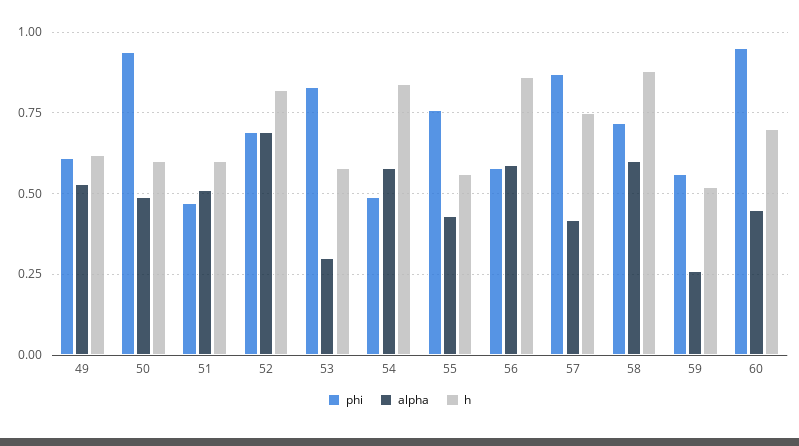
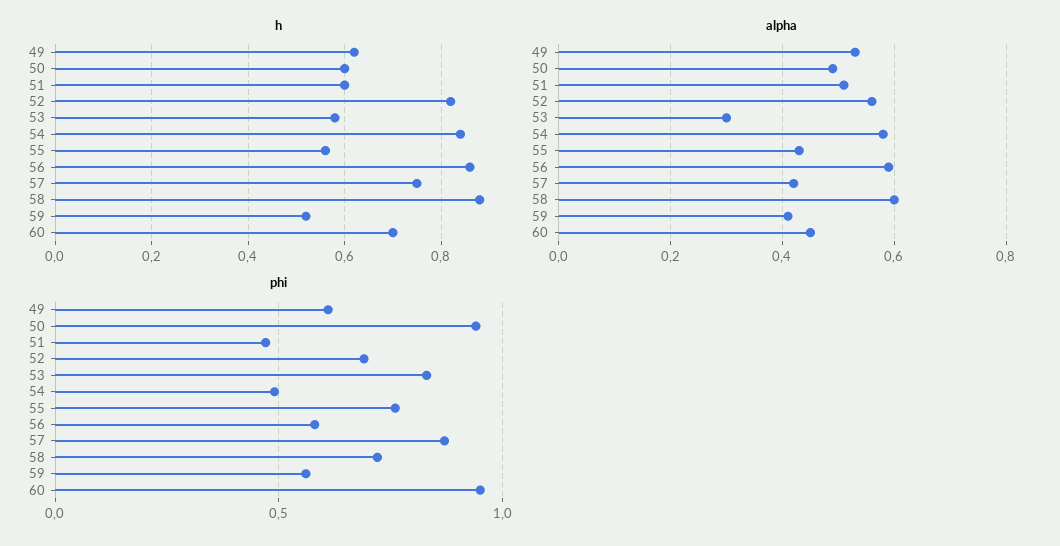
  {
    "phi": {
      "49": 0.6,
      "50": 0.95,
      "51": 0.45,
      "52": 0.7,
      "53": 0.85,
      "54": 0.5,
      "55": 0.75,
      "56": 0.6,
      "57": 0.85,
      "58": 0.7,
      "59": 0.55,
      "60": 0.95
    },
    "alpha": {
      "49": 0.55,
      "50": 0.5,
      "51": 0.5,
-     "52": 0.7,
+     "52": 0.55,
      "53": 0.3,
      "54": 0.6,
      "55": 0.45,
      "56": 0.6,
      "57": 0.4,
      "58": 0.6,
-     "59": 0.25,
+     "59": 0.4,
      "60": 0.45
    },
    "h": {
      "49": 0.6,
      "50": 0.6,
      "51": 0.6,
      "52": 0.8,
      "53": 0.6,
      "54": 0.85,
      "55": 0.55,
      "56": 0.85,
      "57": 0.75,
      "58": 0.9,
      "59": 0.5,
      "60": 0.7
    }
  }

